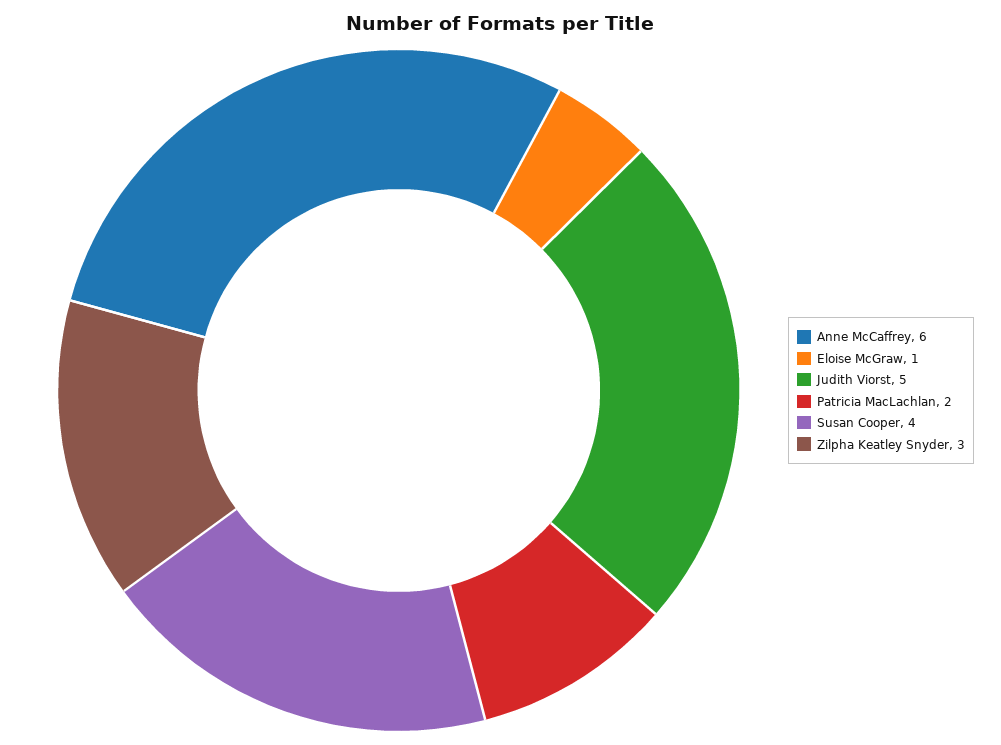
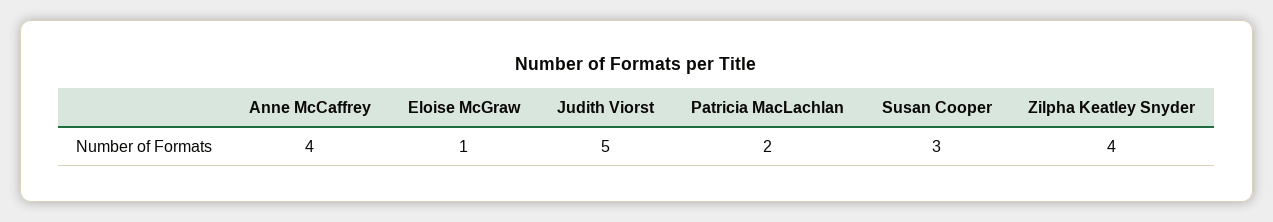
  {
-   "Anne McCaffrey": 6,
+   "Anne McCaffrey": 4,
    "Eloise McGraw": 1,
    "Judith Viorst": 5,
    "Patricia MacLachlan": 2,
-   "Susan Cooper": 4,
+   "Susan Cooper": 3,
-   "Zilpha Keatley Snyder": 3
+   "Zilpha Keatley Snyder": 4
  }

